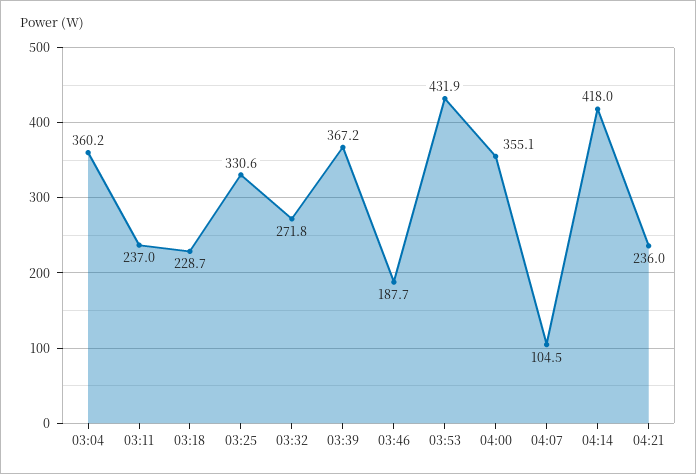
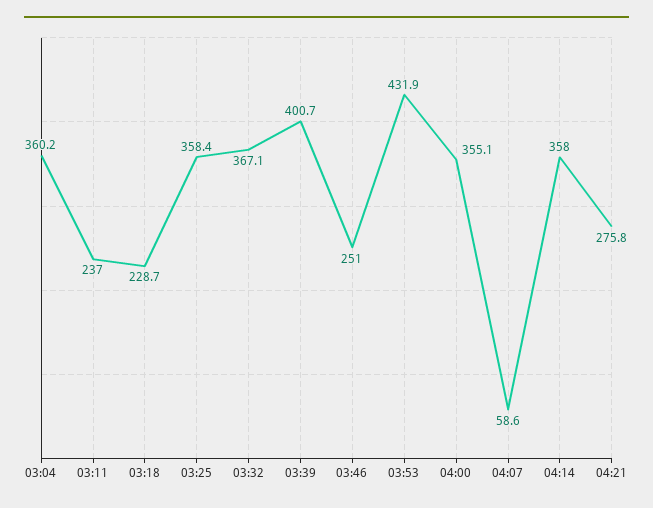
  {
    "03:04": 360.2,
    "03:11": 237,
    "03:18": 228.7,
-   "03:25": 330.6,
+   "03:25": 358.4,
-   "03:32": 271.8,
+   "03:32": 367.1,
-   "03:39": 367.2,
+   "03:39": 400.7,
-   "03:46": 187.7,
+   "03:46": 251,
    "03:53": 431.9,
    "04:00": 355.1,
-   "04:07": 104.5,
+   "04:07": 58.6,
-   "04:14": 418,
+   "04:14": 358,
-   "04:21": 236
+   "04:21": 275.8
  }

